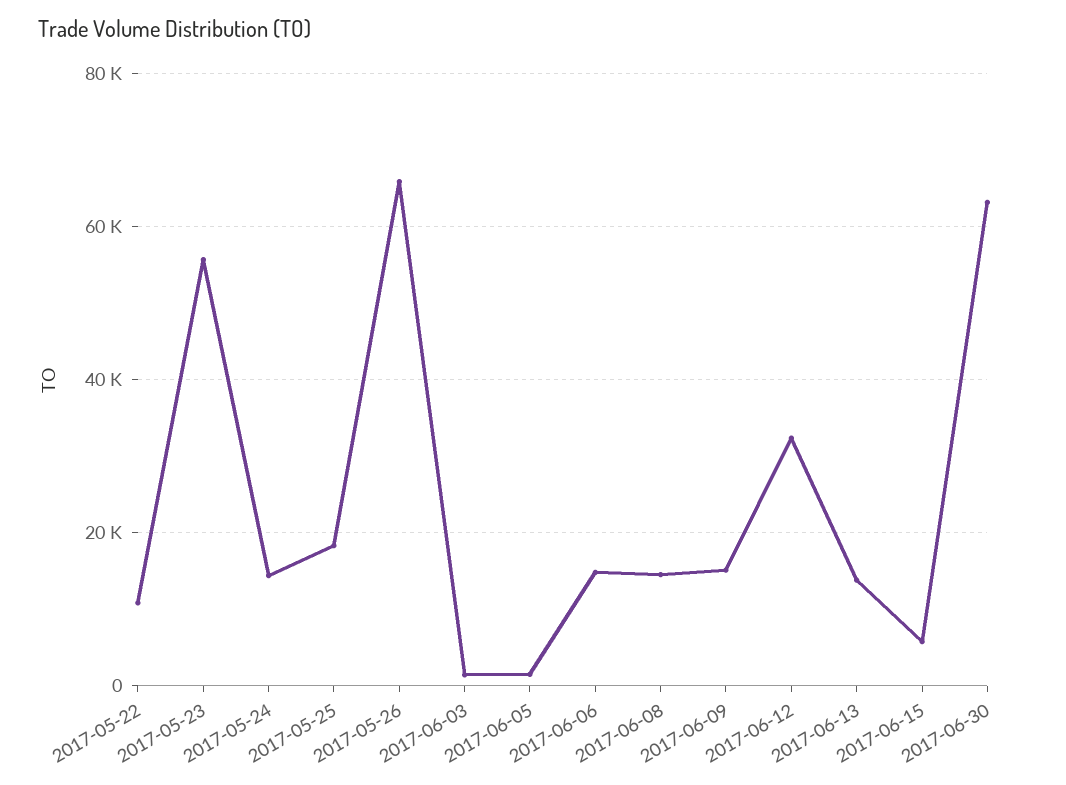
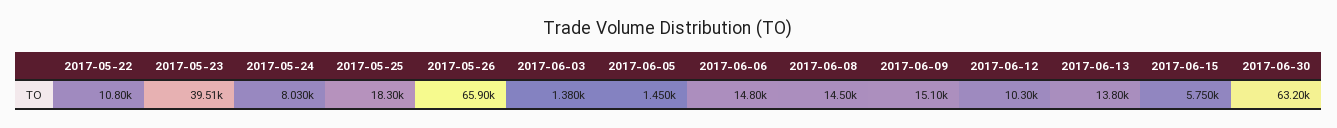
  {
    "2017-05-22": 10800,
-   "2017-05-23": 56000,
+   "2017-05-23": 39510,
-   "2017-05-24": 14000,
+   "2017-05-24": 8030,
    "2017-05-25": 18300,
    "2017-05-26": 65900,
    "2017-06-03": 1380,
    "2017-06-05": 1450,
    "2017-06-06": 14800,
    "2017-06-08": 14500,
    "2017-06-09": 15100,
-   "2017-06-12": 32000,
+   "2017-06-12": 10300,
    "2017-06-13": 13800,
    "2017-06-15": 5750,
    "2017-06-30": 63200
  }

